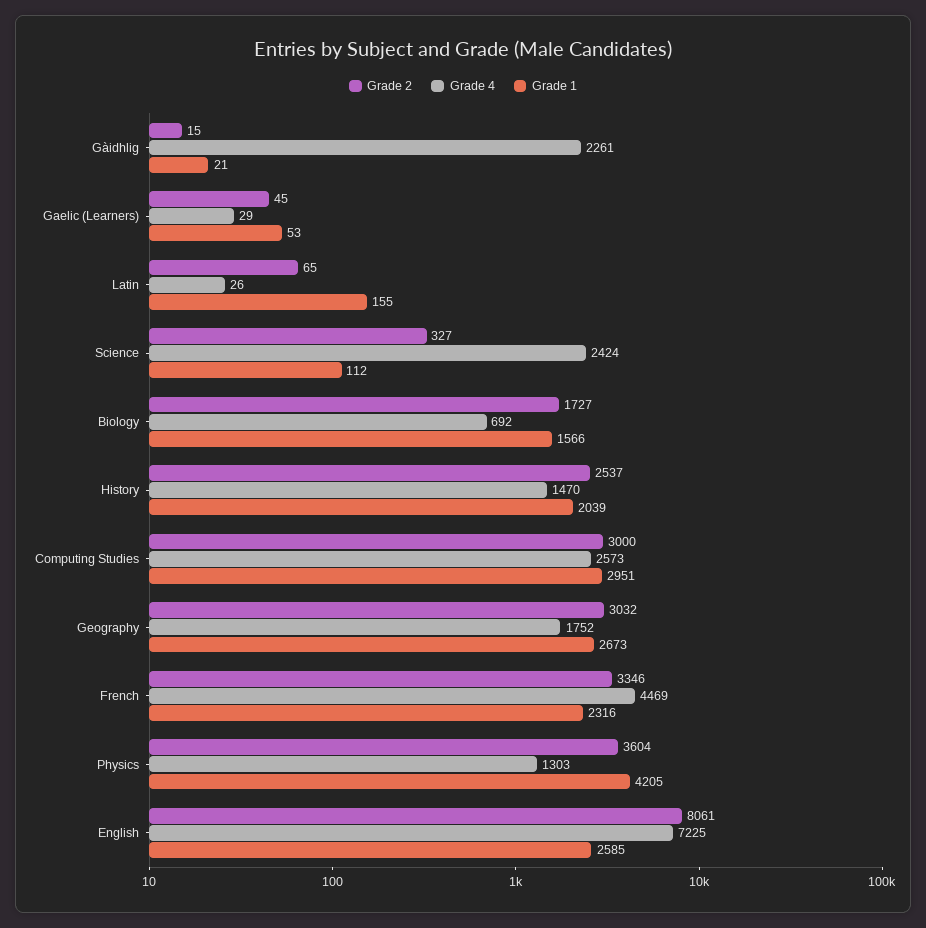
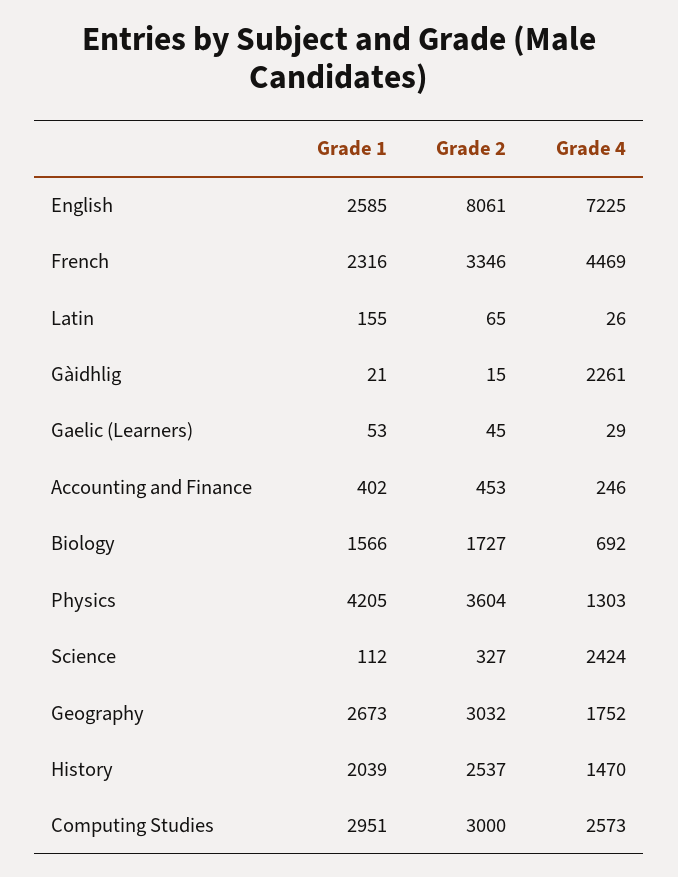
  {
    "Grade 2": {
      "Gàidhlig": 15,
      "Gaelic (Learners)": 45,
      "Latin": 65,
      "Science": 327,
      "Biology": 1727,
      "History": 2537,
      "Computing Studies": 3000,
      "Geography": 3032,
      "French": 3346,
      "Physics": 3604,
-     "English": 8061
+     "English": 8061,
+     "Accounting and Finance": 453
    },
    "Grade 4": {
      "Gàidhlig": 2261,
      "Gaelic (Learners)": 29,
      "Latin": 26,
      "Science": 2424,
      "Biology": 692,
      "History": 1470,
      "Computing Studies": 2573,
      "Geography": 1752,
      "French": 4469,
      "Physics": 1303,
-     "English": 7225
+     "English": 7225,
+     "Accounting and Finance": 246
    },
    "Grade 1": {
      "Gàidhlig": 21,
      "Gaelic (Learners)": 53,
      "Latin": 155,
      "Science": 112,
      "Biology": 1566,
      "History": 2039,
      "Computing Studies": 2951,
      "Geography": 2673,
      "French": 2316,
      "Physics": 4205,
-     "English": 2585
+     "English": 2585,
+     "Accounting and Finance": 402
    }
  }

